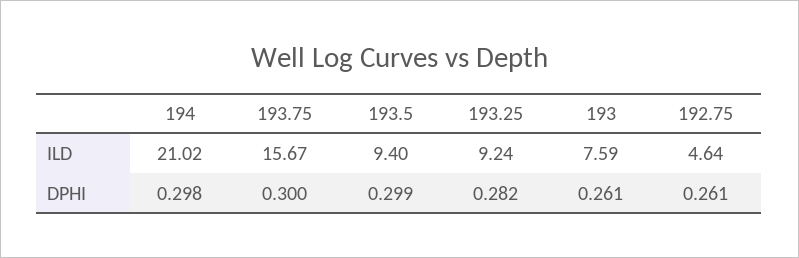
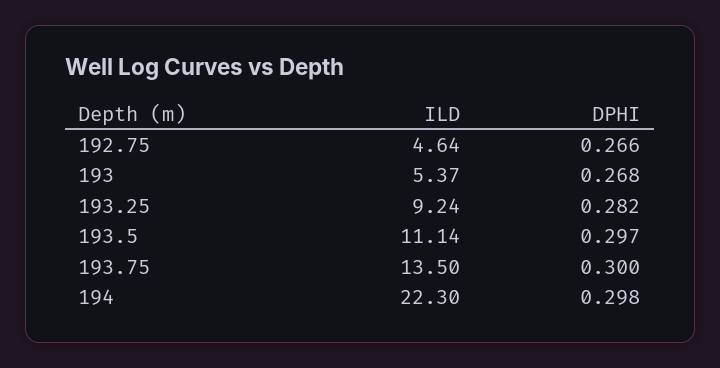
  {
    "194": {
-     "ILD": 21.02,
+     "ILD": 22.3,
      "DPHI": 0.298
    },
    "193.75": {
-     "ILD": 15.67,
+     "ILD": 13.5,
      "DPHI": 0.3
    },
    "193.5": {
-     "ILD": 9.4,
+     "ILD": 11.14,
-     "DPHI": 0.299
+     "DPHI": 0.297
    },
    "193.25": {
      "ILD": 9.24,
      "DPHI": 0.282
    },
    "193": {
-     "ILD": 7.59,
+     "ILD": 5.37,
-     "DPHI": 0.261
+     "DPHI": 0.268
    },
    "192.75": {
      "ILD": 4.64,
-     "DPHI": 0.261
+     "DPHI": 0.266
    }
  }

